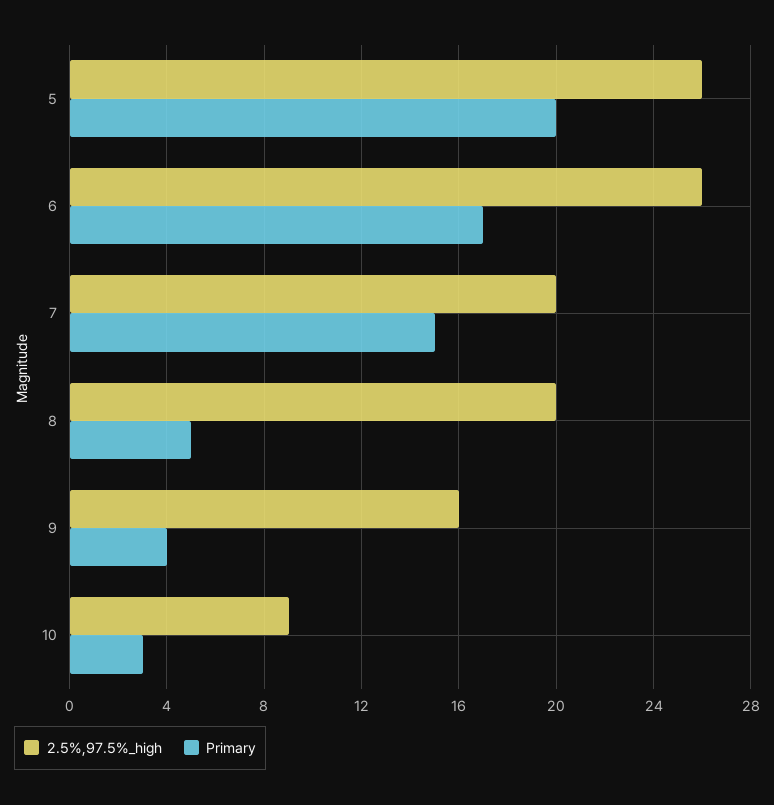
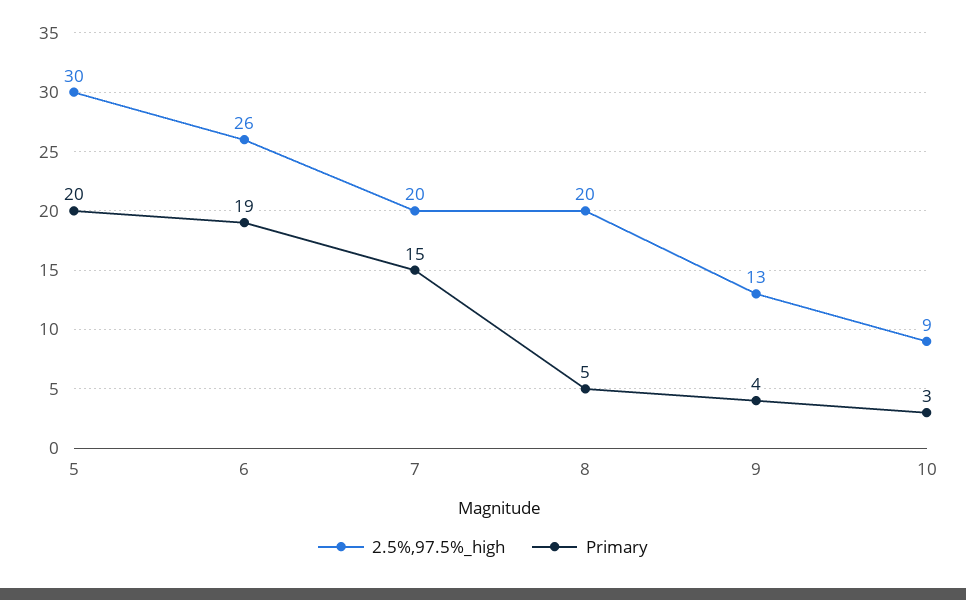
  {
    "2.5%,97.5%_high": {
-     "5": 26,
+     "5": 30,
      "6": 26,
      "7": 20,
      "8": 20,
-     "9": 16,
+     "9": 13,
      "10": 9
    },
    "Primary": {
      "5": 20,
-     "6": 17,
+     "6": 19,
      "7": 15,
      "8": 5,
      "9": 4,
      "10": 3
    }
  }

